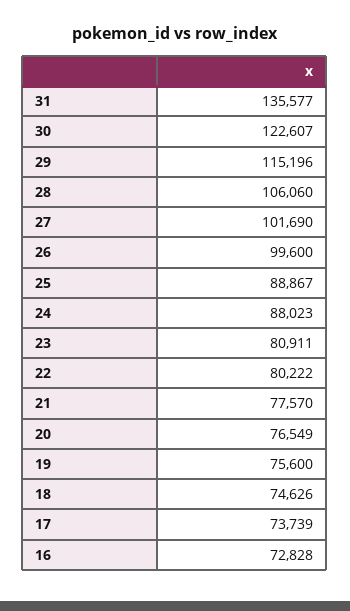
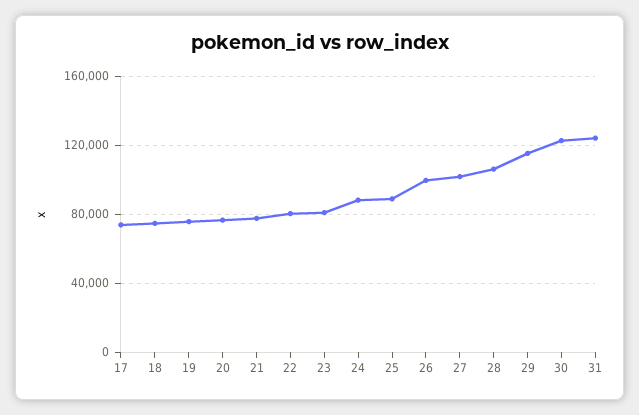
  {
-   "31": 135577,
+   "31": 125000,
    "30": 122607,
    "29": 115196,
    "28": 106060,
    "27": 101690,
    "26": 99600,
    "25": 88867,
    "24": 88023,
    "23": 80911,
    "22": 80222,
    "21": 77570,
    "20": 76549,
    "19": 75600,
    "18": 74626,
-   "17": 73739,
+   "17": 73739
-   "16": 72828
  }

